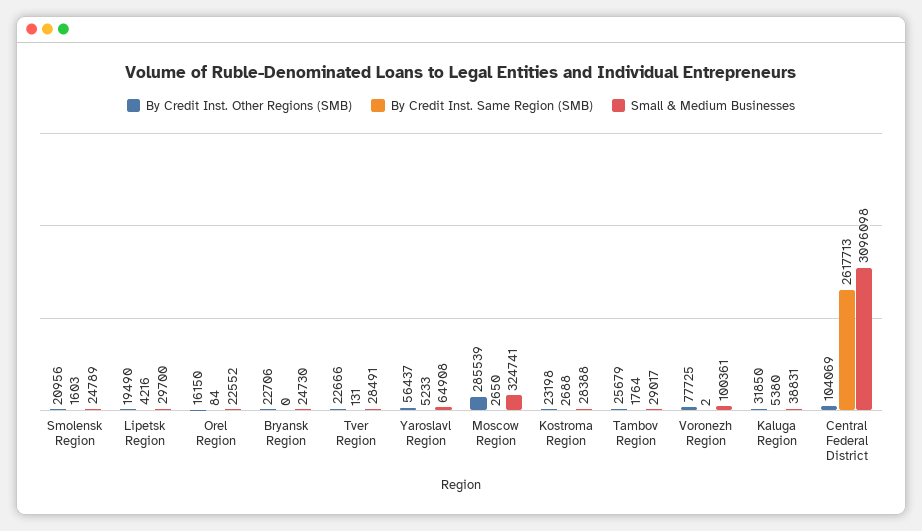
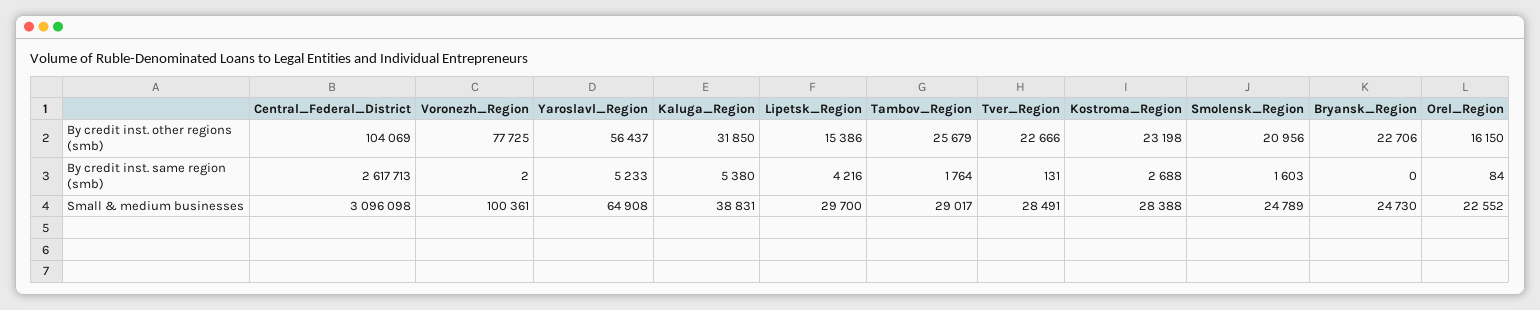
  {
    "By Credit Inst. Other Regions (SMB)": {
      "Smolensk Region": 20956,
-     "Lipetsk Region": 19490,
+     "Lipetsk Region": 15386,
      "Orel Region": 16150,
      "Bryansk Region": 22706,
      "Tver Region": 22666,
      "Yaroslavl Region": 56437,
-     "Moscow Region": 285539,
      "Kostroma Region": 23198,
      "Tambov Region": 25679,
      "Voronezh Region": 77725,
      "Kaluga Region": 31850,
      "Central Federal District": 104069
    },
    "By Credit Inst. Same Region (SMB)": {
      "Smolensk Region": 1603,
      "Lipetsk Region": 4216,
      "Orel Region": 84,
      "Bryansk Region": 0,
      "Tver Region": 131,
      "Yaroslavl Region": 5233,
-     "Moscow Region": 2650,
      "Kostroma Region": 2688,
      "Tambov Region": 1764,
      "Voronezh Region": 2,
      "Kaluga Region": 5380,
      "Central Federal District": 2617713
    },
    "Small & Medium Businesses": {
      "Smolensk Region": 24789,
      "Lipetsk Region": 29700,
      "Orel Region": 22552,
      "Bryansk Region": 24730,
      "Tver Region": 28491,
      "Yaroslavl Region": 64908,
-     "Moscow Region": 324741,
      "Kostroma Region": 28388,
      "Tambov Region": 29017,
      "Voronezh Region": 100361,
      "Kaluga Region": 38831,
      "Central Federal District": 3096098
    }
  }

